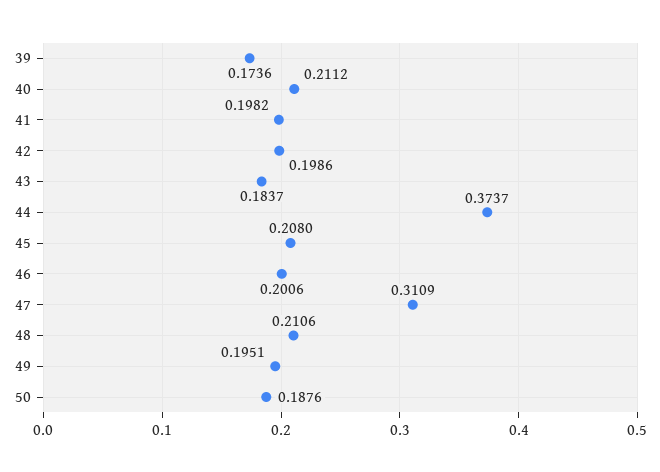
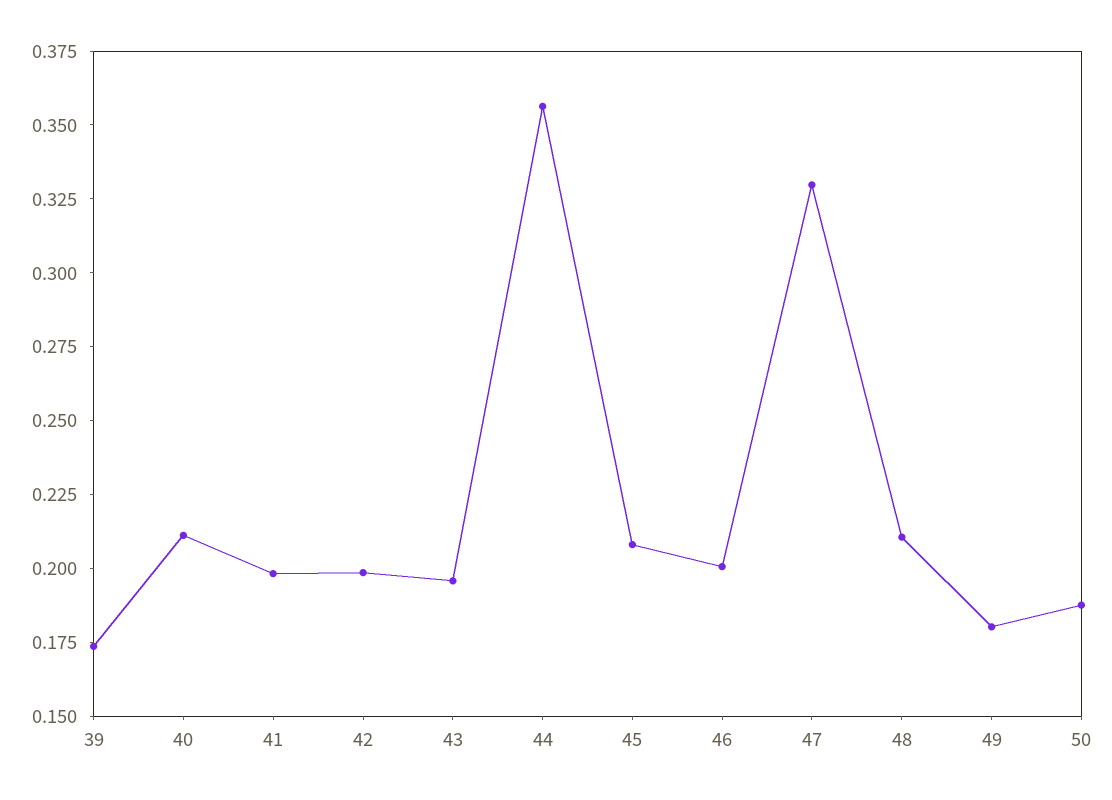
  {
    "39": 0.1736,
    "40": 0.2112,
    "41": 0.1982,
    "42": 0.1986,
-   "43": 0.1837,
+   "43": 0.195,
-   "44": 0.3737,
+   "44": 0.355,
    "45": 0.208,
    "46": 0.2006,
-   "47": 0.3109,
+   "47": 0.33,
    "48": 0.2106,
-   "49": 0.1951,
+   "49": 0.18,
    "50": 0.1876
  }

